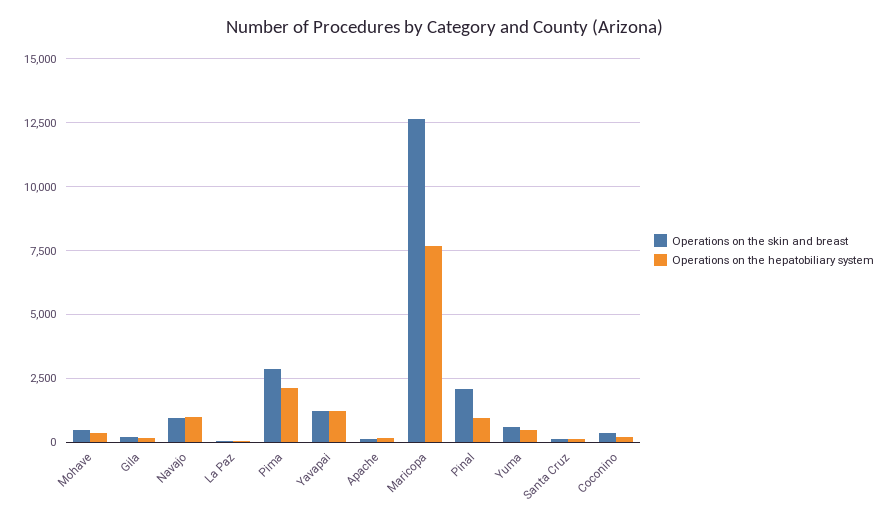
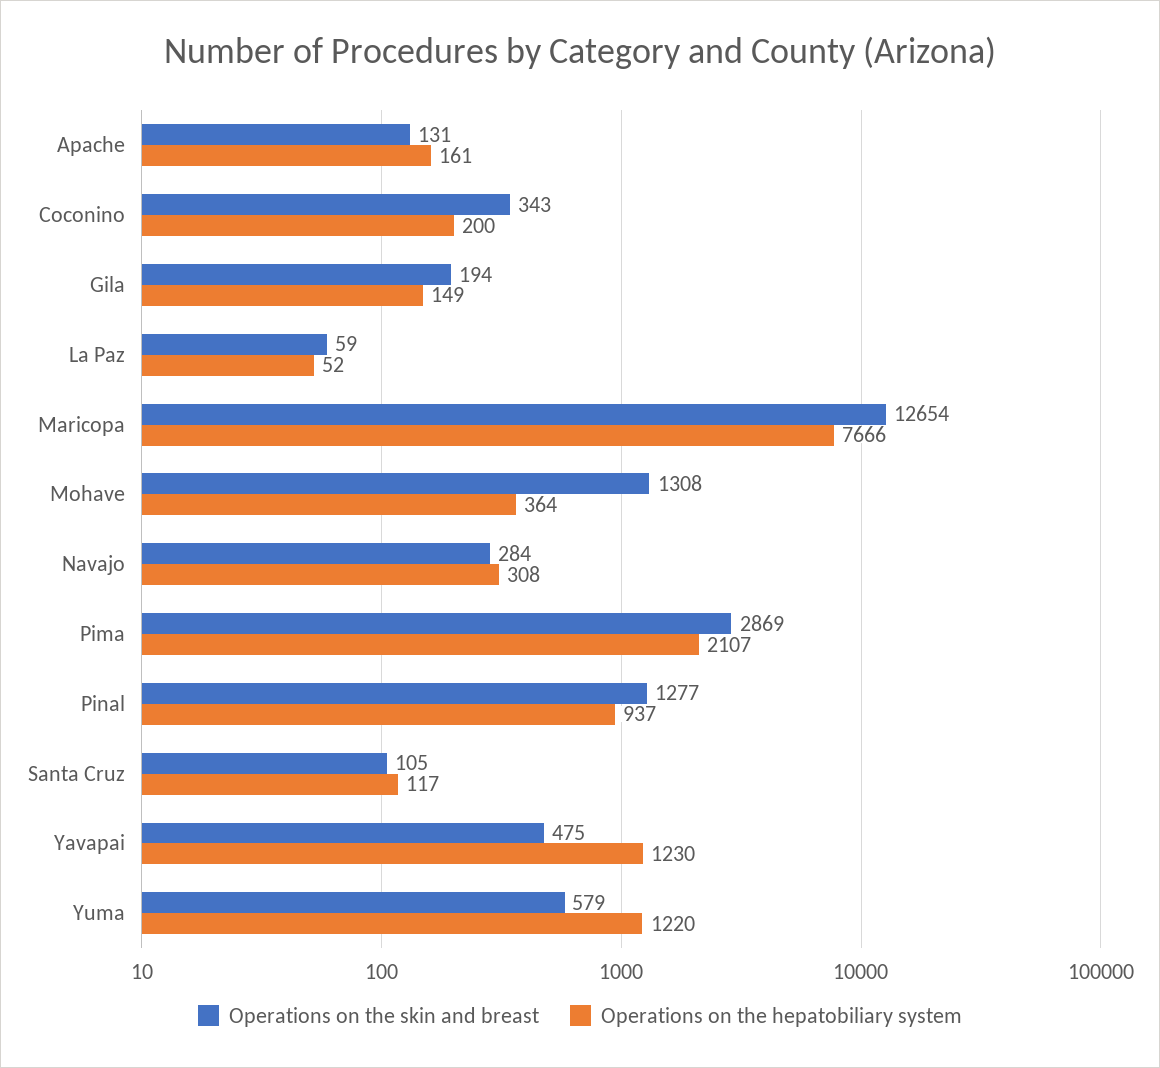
  {
    "Operations on the skin and breast": {
-     "Mohave": 500,
+     "Mohave": 1308,
      "Gila": 194,
-     "Navajo": 1000,
+     "Navajo": 284,
      "La Paz": 59,
      "Pima": 2869,
-     "Yavapai": 1250,
+     "Yavapai": 475,
      "Apache": 131,
      "Maricopa": 12654,
-     "Pinal": 2000,
+     "Pinal": 1277,
      "Yuma": 579,
      "Santa Cruz": 105,
      "Coconino": 343
    },
    "Operations on the hepatobiliary system": {
      "Mohave": 364,
      "Gila": 149,
-     "Navajo": 1000,
+     "Navajo": 308,
      "La Paz": 52,
      "Pima": 2107,
      "Yavapai": 1230,
      "Apache": 161,
      "Maricopa": 7666,
      "Pinal": 937,
-     "Yuma": 500,
+     "Yuma": 1220,
      "Santa Cruz": 117,
      "Coconino": 200
    }
  }

